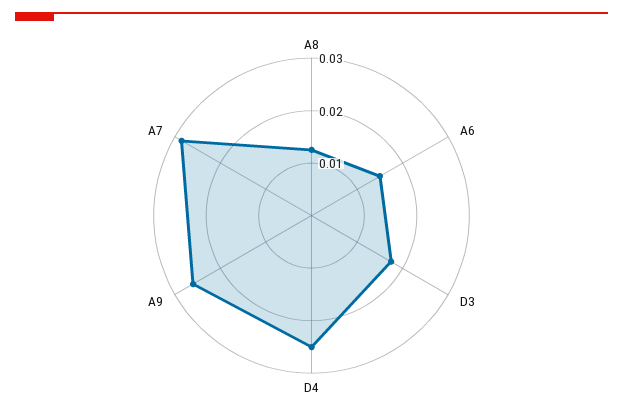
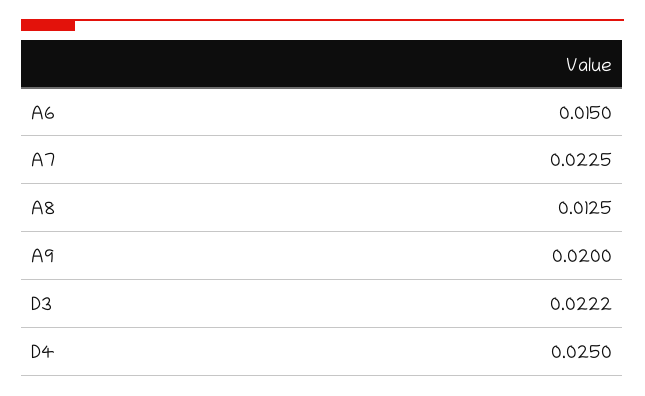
  {
    "A8": 0.0125,
    "A6": 0.015,
-   "D3": 0.018,
+   "D3": 0.0222,
    "D4": 0.025,
-   "A9": 0.026,
+   "A9": 0.02,
-   "A7": 0.028
+   "A7": 0.0225
  }

